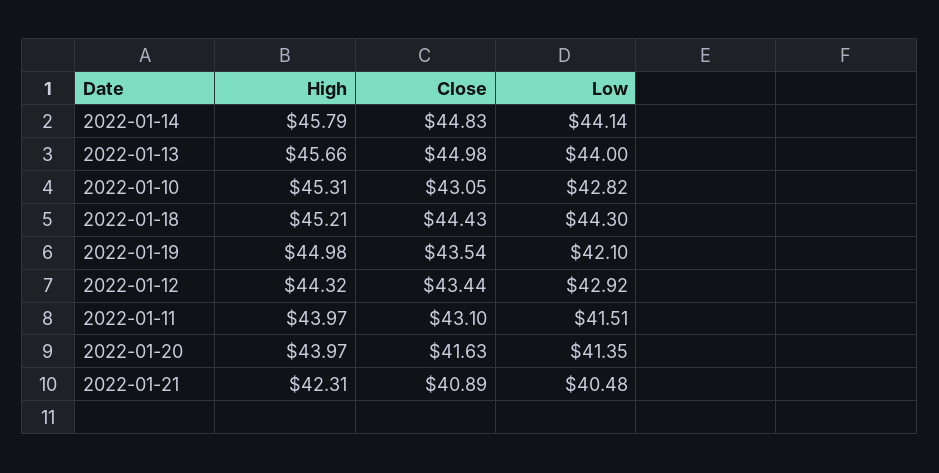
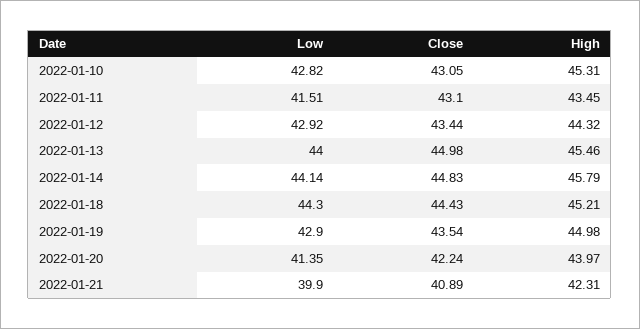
  {
    "High": {
      "2022-01-14": 45.79,
-     "2022-01-13": 45.66,
+     "2022-01-13": 45.46,
      "2022-01-10": 45.31,
      "2022-01-18": 45.21,
      "2022-01-19": 44.98,
      "2022-01-12": 44.32,
-     "2022-01-11": 43.97,
+     "2022-01-11": 43.45,
      "2022-01-20": 43.97,
      "2022-01-21": 42.31
    },
    "Close": {
      "2022-01-14": 44.83,
      "2022-01-13": 44.98,
      "2022-01-10": 43.05,
      "2022-01-18": 44.43,
      "2022-01-19": 43.54,
      "2022-01-12": 43.44,
      "2022-01-11": 43.1,
-     "2022-01-20": 41.63,
+     "2022-01-20": 42.24,
      "2022-01-21": 40.89
    },
    "Low": {
      "2022-01-14": 44.14,
      "2022-01-13": 44,
      "2022-01-10": 42.82,
      "2022-01-18": 44.3,
-     "2022-01-19": 42.1,
+     "2022-01-19": 42.9,
      "2022-01-12": 42.92,
      "2022-01-11": 41.51,
      "2022-01-20": 41.35,
-     "2022-01-21": 40.48
+     "2022-01-21": 39.9
    }
  }

